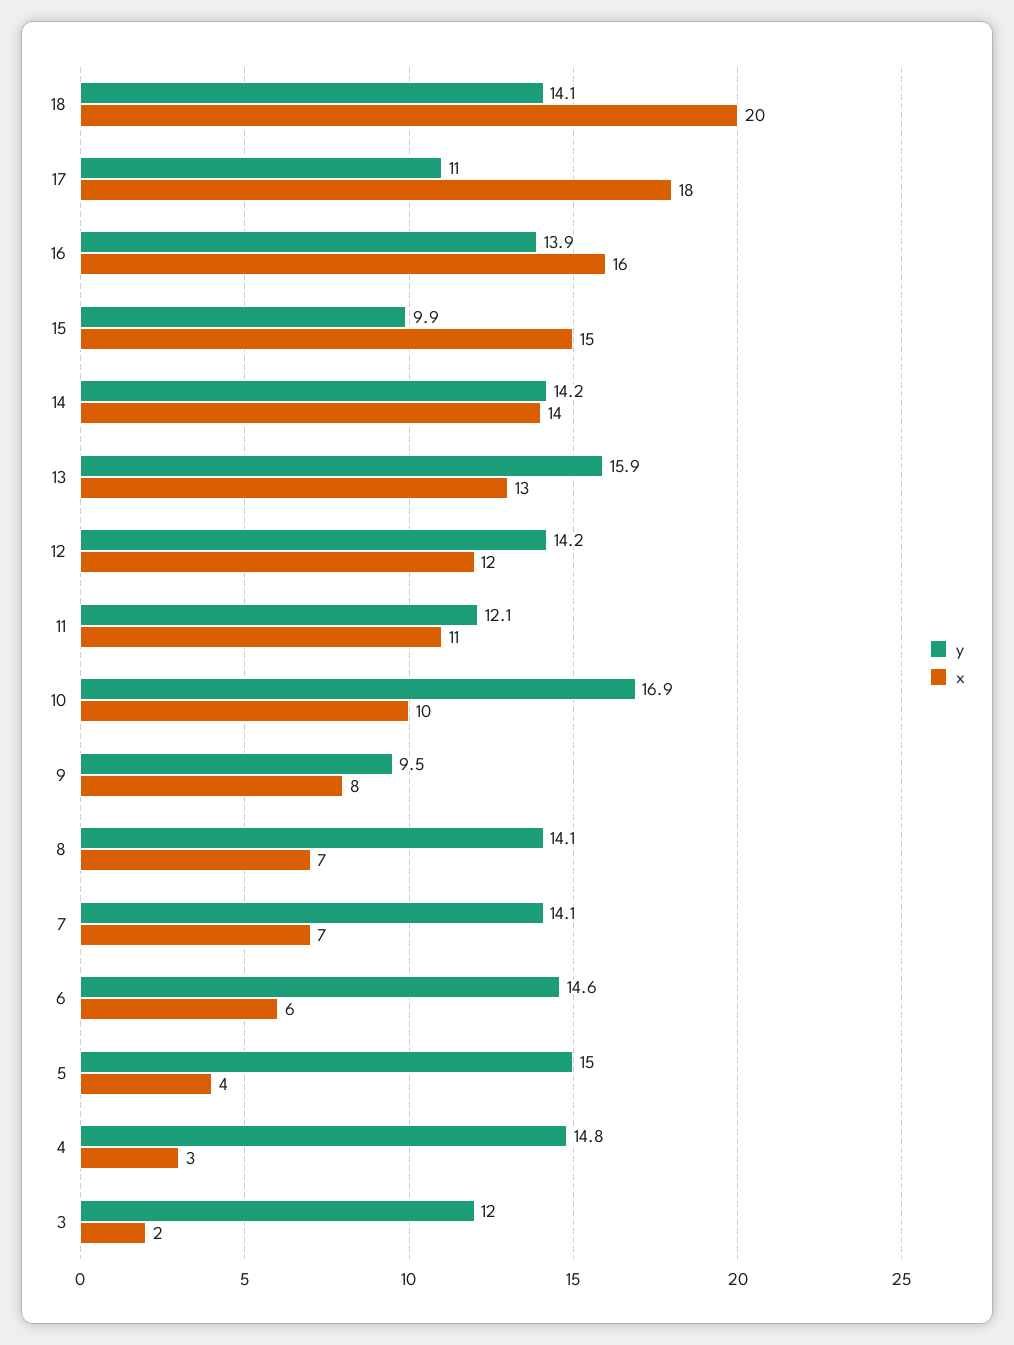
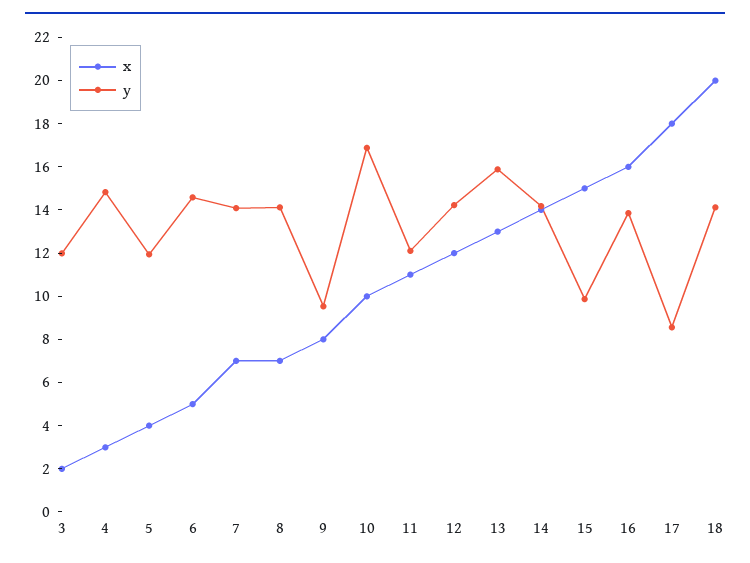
  {
    "y": {
      "18": 14.1,
-     "17": 11,
+     "17": 8.5,
      "16": 13.9,
      "15": 9.9,
      "14": 14.2,
      "13": 15.9,
      "12": 14.2,
      "11": 12.1,
      "10": 16.9,
      "9": 9.5,
      "8": 14.1,
      "7": 14.1,
      "6": 14.6,
-     "5": 15,
+     "5": 12,
      "4": 14.8,
      "3": 12
    },
    "x": {
      "18": 20,
      "17": 18,
      "16": 16,
      "15": 15,
      "14": 14,
      "13": 13,
      "12": 12,
      "11": 11,
      "10": 10,
      "9": 8,
      "8": 7,
      "7": 7,
-     "6": 6,
+     "6": 5,
      "5": 4,
      "4": 3,
      "3": 2
    }
  }

